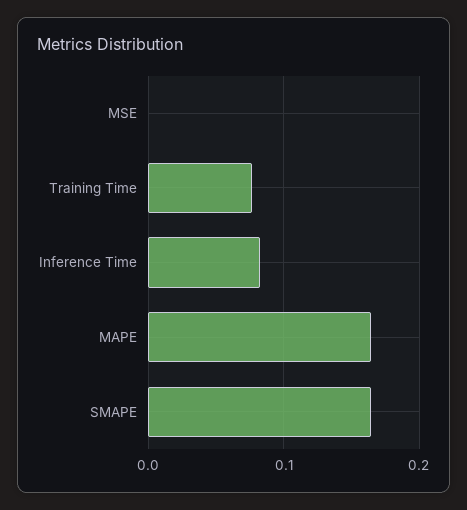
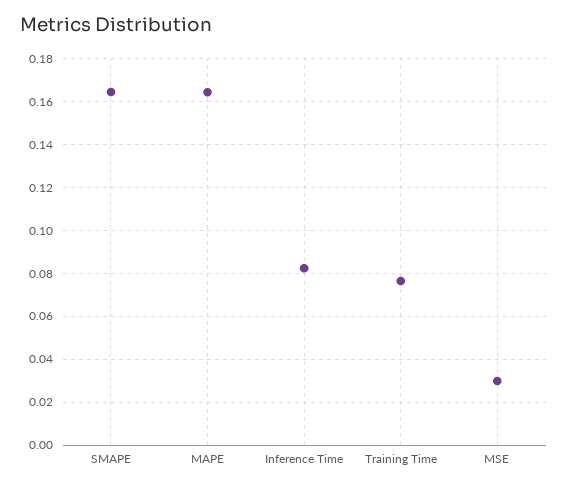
  {
-   "MSE": 0,
+   "MSE": 0.03,
    "Training Time": 0.075,
    "Inference Time": 0.08,
    "MAPE": 0.165,
    "SMAPE": 0.165
  }

